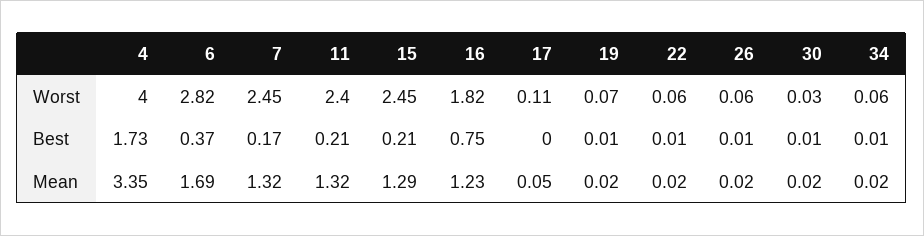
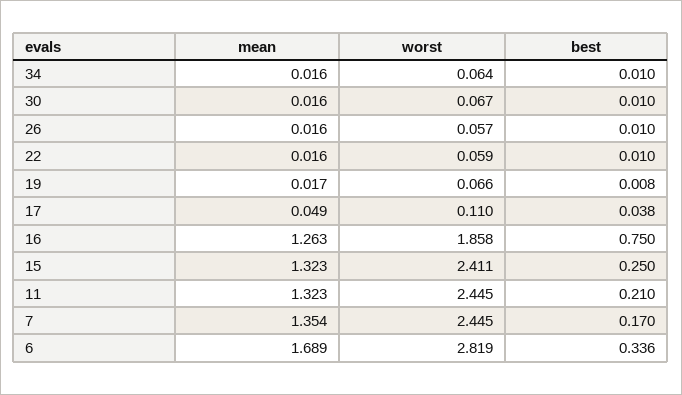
  {
-   "4": {
-     "Worst": 4,
-     "Best": 1.73,
-     "Mean": 3.35
-   },
    "6": {
      "Worst": 2.819,
-     "Best": 0.37,
+     "Best": 0.336,
      "Mean": 1.689
    },
    "7": {
      "Worst": 2.445,
      "Best": 0.17,
-     "Mean": 1.32
+     "Mean": 1.354
    },
    "11": {
-     "Worst": 2.4,
+     "Worst": 2.445,
      "Best": 0.21,
      "Mean": 1.323
    },
    "15": {
-     "Worst": 2.45,
+     "Worst": 2.411,
-     "Best": 0.21,
+     "Best": 0.25,
-     "Mean": 1.29
+     "Mean": 1.323
    },
    "16": {
-     "Worst": 1.82,
+     "Worst": 1.858,
      "Best": 0.75,
-     "Mean": 1.23
+     "Mean": 1.263
    },
    "17": {
      "Worst": 0.11,
-     "Best": 0,
+     "Best": 0.038,
      "Mean": 0.049
    },
    "19": {
      "Worst": 0.066,
      "Best": 0.008,
      "Mean": 0.017
    },
    "22": {
      "Worst": 0.059,
      "Best": 0.01,
      "Mean": 0.016
    },
    "26": {
      "Worst": 0.057,
      "Best": 0.01,
      "Mean": 0.016
    },
    "30": {
-     "Worst": 0.03,
+     "Worst": 0.067,
      "Best": 0.01,
      "Mean": 0.016
    },
    "34": {
      "Worst": 0.064,
      "Best": 0.01,
      "Mean": 0.016
    }
  }

